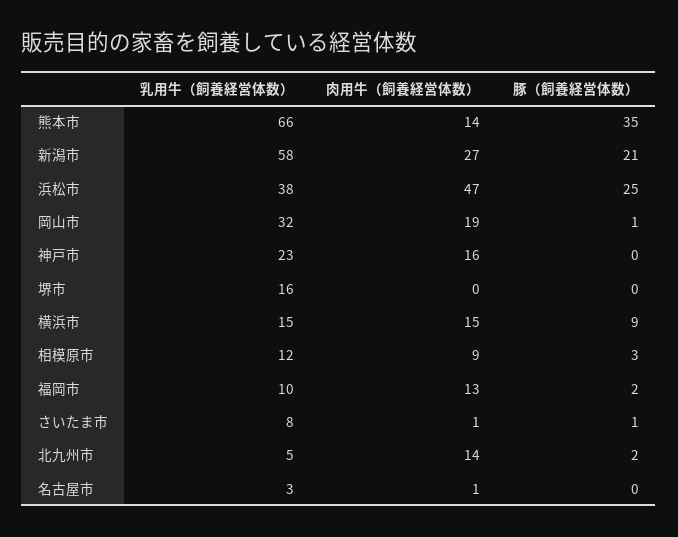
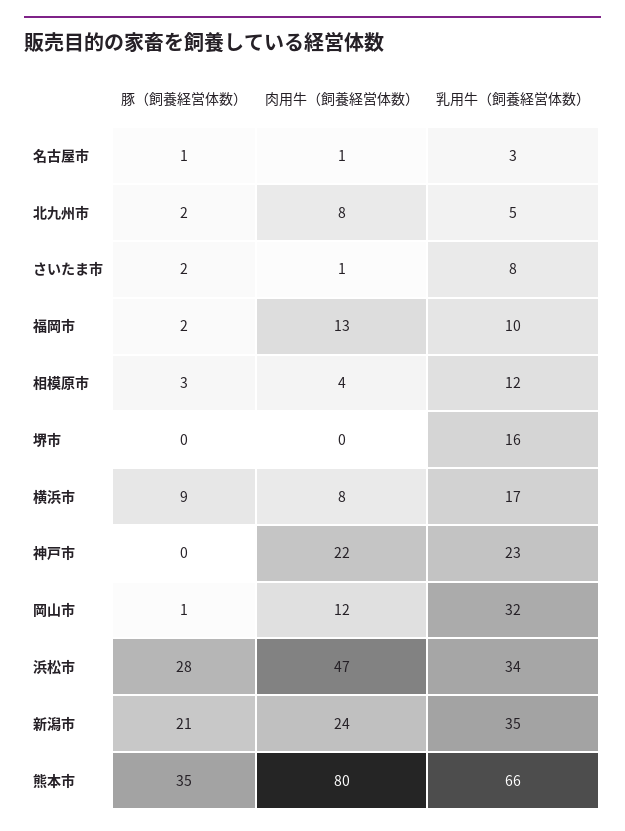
  {
    "乳用牛（飼養経営体数）": {
      "熊本市": 66,
-     "新潟市": 58,
+     "新潟市": 35,
-     "浜松市": 38,
+     "浜松市": 34,
      "岡山市": 32,
      "神戸市": 23,
      "堺市": 16,
-     "横浜市": 15,
+     "横浜市": 17,
      "相模原市": 12,
      "福岡市": 10,
      "さいたま市": 8,
      "北九州市": 5,
      "名古屋市": 3
    },
    "肉用牛（飼養経営体数）": {
-     "熊本市": 14,
+     "熊本市": 80,
-     "新潟市": 27,
+     "新潟市": 24,
      "浜松市": 47,
-     "岡山市": 19,
+     "岡山市": 12,
-     "神戸市": 16,
+     "神戸市": 22,
      "堺市": 0,
-     "横浜市": 15,
+     "横浜市": 8,
-     "相模原市": 9,
+     "相模原市": 4,
      "福岡市": 13,
      "さいたま市": 1,
-     "北九州市": 14,
+     "北九州市": 8,
      "名古屋市": 1
    },
    "豚（飼養経営体数）": {
      "熊本市": 35,
      "新潟市": 21,
-     "浜松市": 25,
+     "浜松市": 28,
      "岡山市": 1,
      "神戸市": 0,
      "堺市": 0,
      "横浜市": 9,
      "相模原市": 3,
      "福岡市": 2,
-     "さいたま市": 1,
+     "さいたま市": 2,
      "北九州市": 2,
-     "名古屋市": 0
+     "名古屋市": 1
    }
  }

